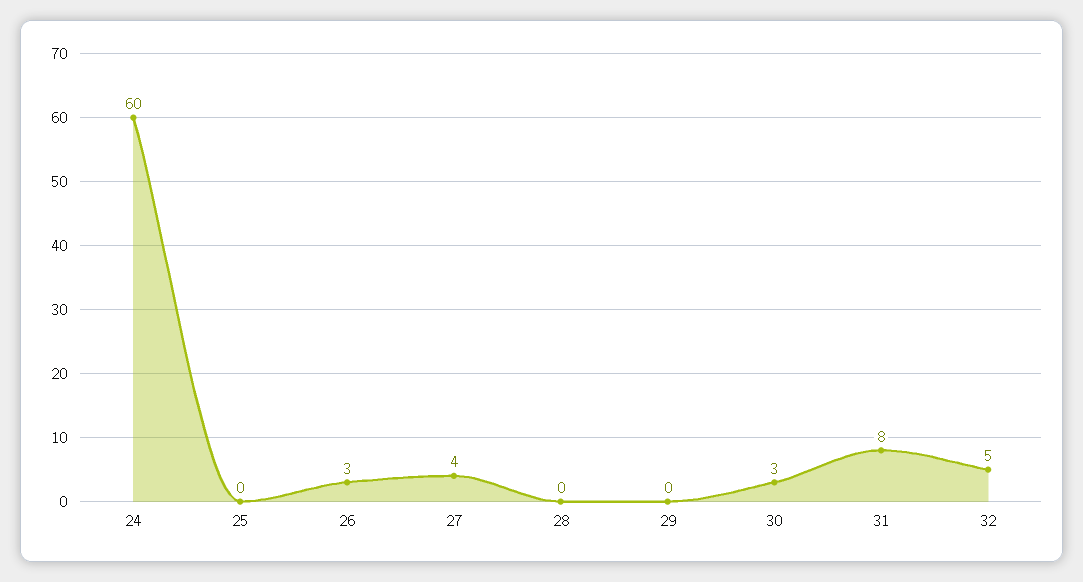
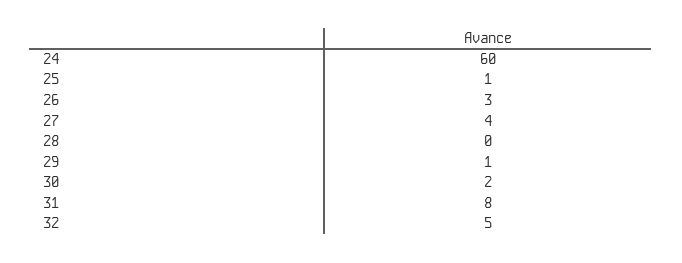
  {
    "24": 60,
-   "25": 0,
+   "25": 1,
    "26": 3,
    "27": 4,
    "28": 0,
-   "29": 0,
+   "29": 1,
-   "30": 3,
+   "30": 2,
    "31": 8,
    "32": 5
  }

